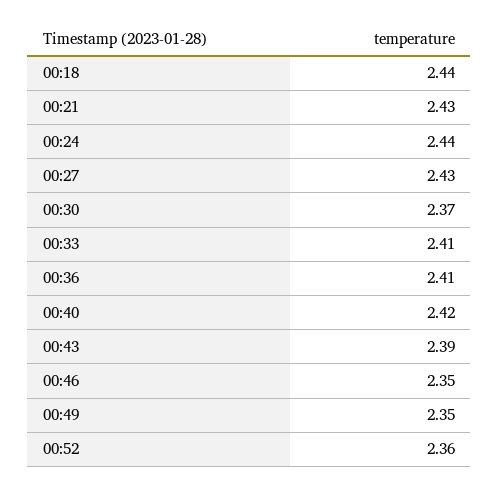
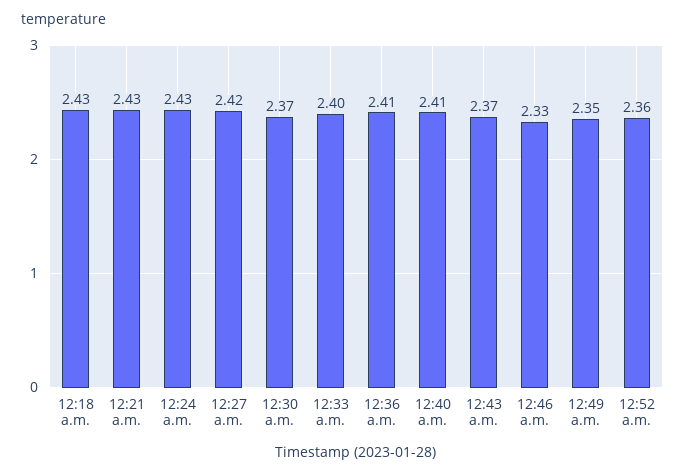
  {
-   "00:18": 2.44,
+   "00:18": 2.43,
    "00:21": 2.43,
-   "00:24": 2.44,
+   "00:24": 2.43,
-   "00:27": 2.43,
+   "00:27": 2.42,
    "00:30": 2.37,
-   "00:33": 2.41,
+   "00:33": 2.4,
    "00:36": 2.41,
-   "00:40": 2.42,
+   "00:40": 2.41,
-   "00:43": 2.39,
+   "00:43": 2.37,
-   "00:46": 2.35,
+   "00:46": 2.33,
    "00:49": 2.35,
    "00:52": 2.36
  }

